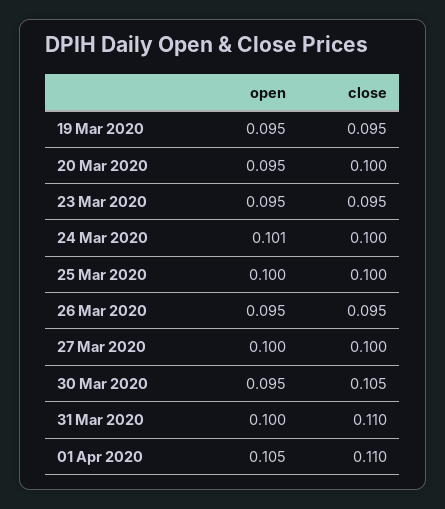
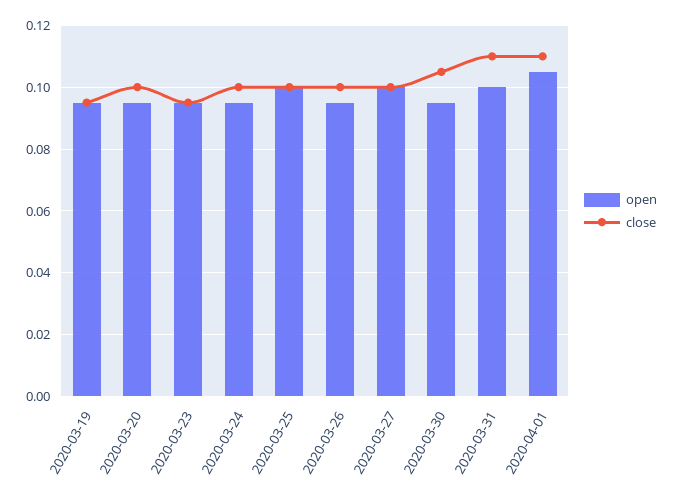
  {
    "open": {
      "19 Mar 2020": 0.095,
      "20 Mar 2020": 0.095,
      "23 Mar 2020": 0.095,
-     "24 Mar 2020": 0.101,
+     "24 Mar 2020": 0.095,
      "25 Mar 2020": 0.1,
      "26 Mar 2020": 0.095,
      "27 Mar 2020": 0.1,
      "30 Mar 2020": 0.095,
      "31 Mar 2020": 0.1,
      "01 Apr 2020": 0.105
    },
    "close": {
      "19 Mar 2020": 0.095,
      "20 Mar 2020": 0.1,
      "23 Mar 2020": 0.095,
      "24 Mar 2020": 0.1,
      "25 Mar 2020": 0.1,
-     "26 Mar 2020": 0.095,
+     "26 Mar 2020": 0.1,
      "27 Mar 2020": 0.1,
      "30 Mar 2020": 0.105,
      "31 Mar 2020": 0.11,
      "01 Apr 2020": 0.11
    }
  }

